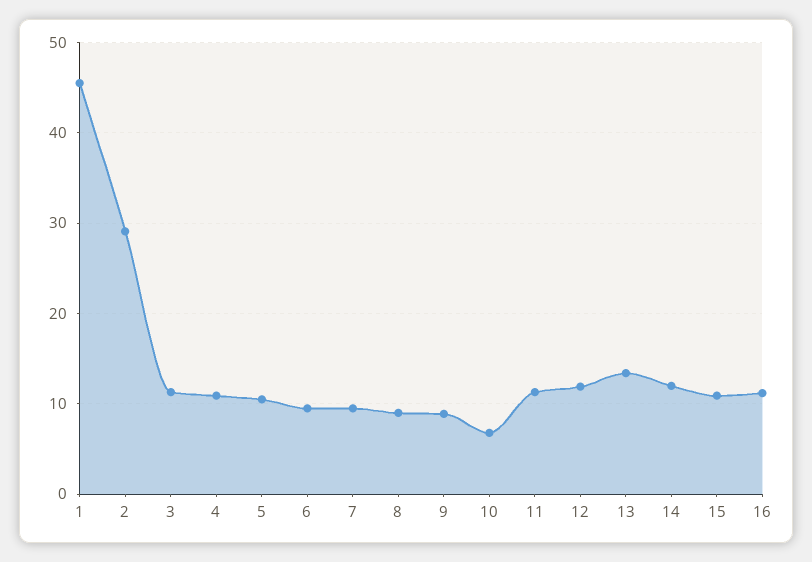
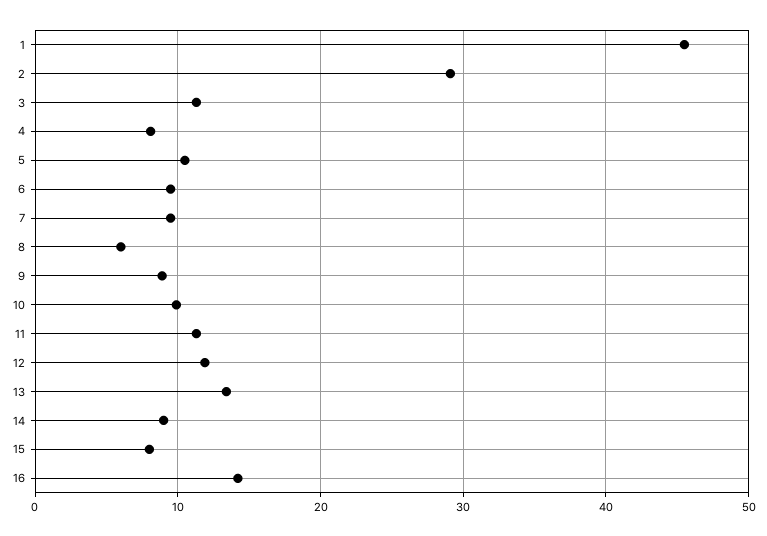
  {
    "1": 46,
    "2": 29,
    "3": 11,
-   "4": 11,
+   "4": 8,
    "5": 11,
    "6": 10,
    "7": 10,
-   "8": 9,
+   "8": 6,
    "9": 9,
-   "10": 7,
+   "10": 10,
    "11": 11,
    "12": 12,
    "13": 13,
-   "14": 12,
+   "14": 9,
-   "15": 11,
+   "15": 8,
-   "16": 11
+   "16": 14
  }

